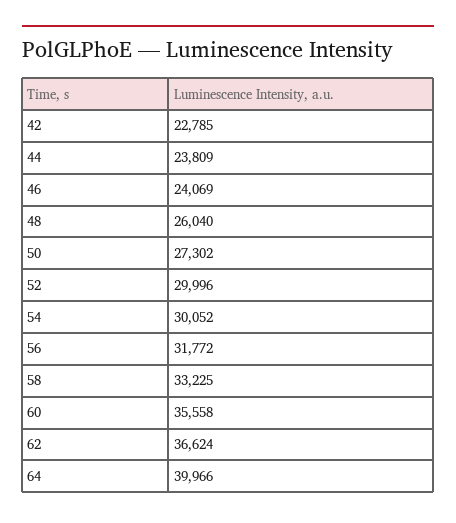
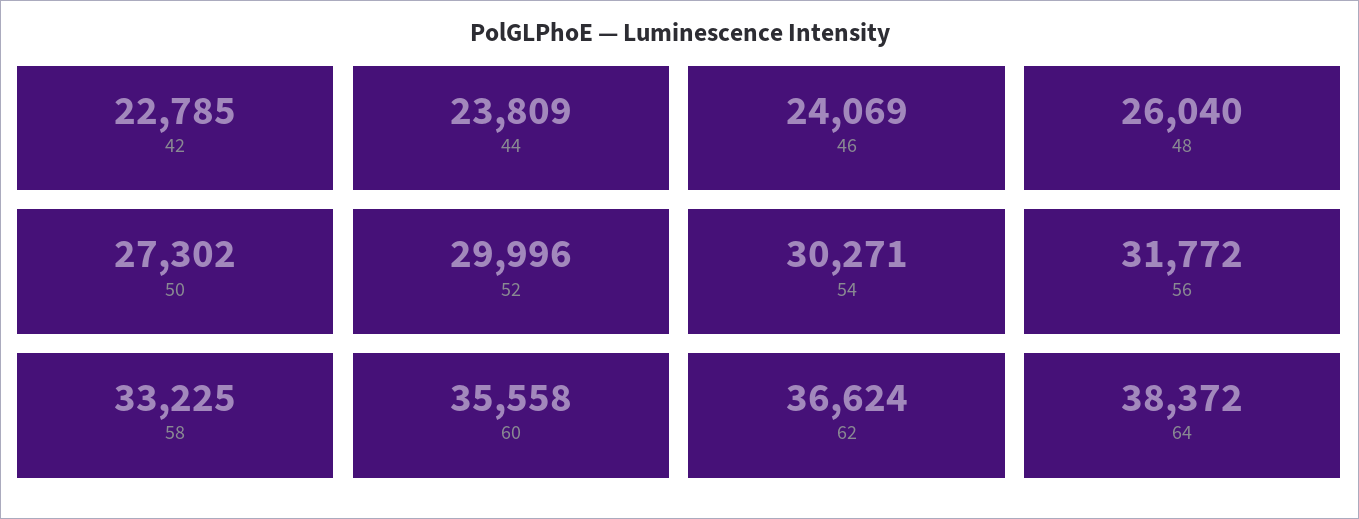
  {
    "42": 22785,
    "44": 23809,
    "46": 24069,
    "48": 26040,
    "50": 27302,
    "52": 29996,
-   "54": 30052,
+   "54": 30271,
    "56": 31772,
    "58": 33225,
    "60": 35558,
    "62": 36624,
-   "64": 39966
+   "64": 38372
  }

